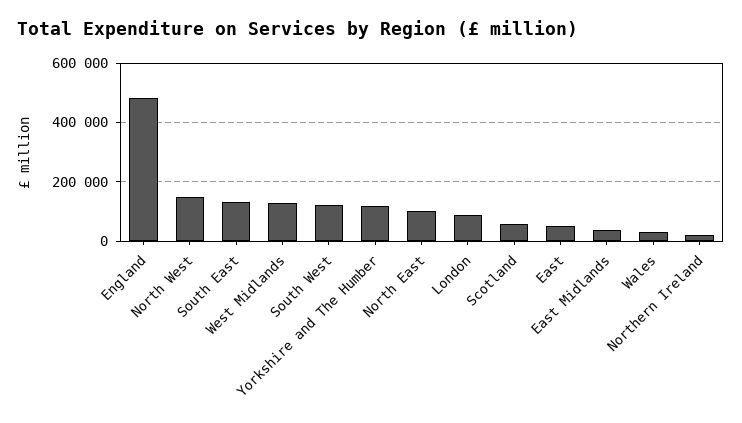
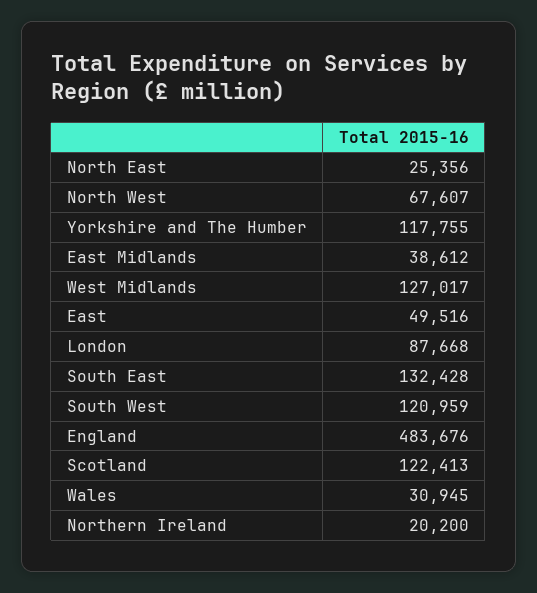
  {
    "England": 483676,
-   "North West": 150000,
+   "North West": 67607,
    "South East": 132428,
    "West Midlands": 127017,
    "South West": 120959,
    "Yorkshire and The Humber": 117755,
-   "North East": 100000,
+   "North East": 25356,
    "London": 87668,
-   "Scotland": 50000,
+   "Scotland": 122413,
    "East": 49516,
    "East Midlands": 38612,
    "Wales": 30945,
    "Northern Ireland": 20200
  }

